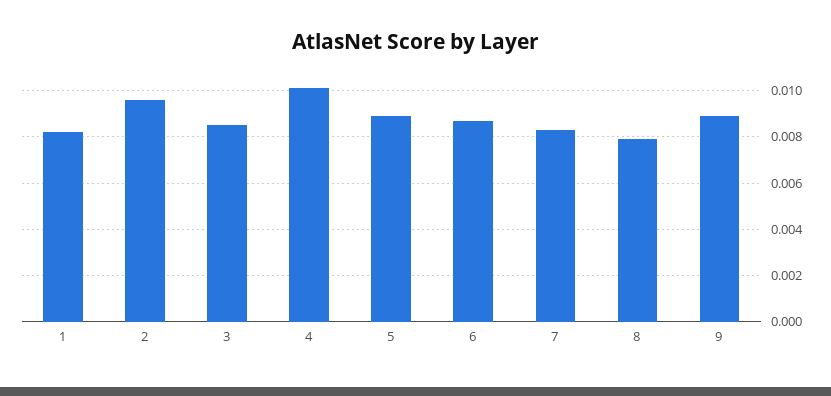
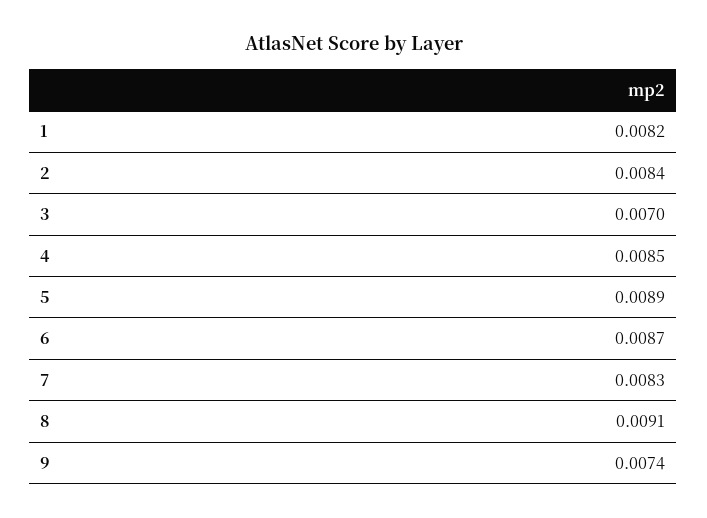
  {
    "1": 0.0082,
-   "2": 0.0095,
+   "2": 0.0084,
-   "3": 0.0085,
+   "3": 0.007,
-   "4": 0.01,
+   "4": 0.0085,
    "5": 0.0089,
    "6": 0.0087,
    "7": 0.0083,
-   "8": 0.008,
+   "8": 0.0091,
-   "9": 0.009
+   "9": 0.0074
  }

